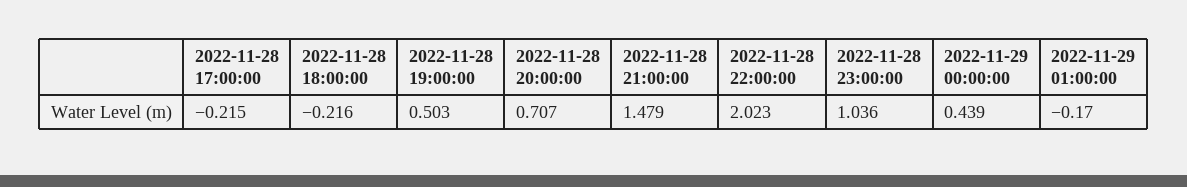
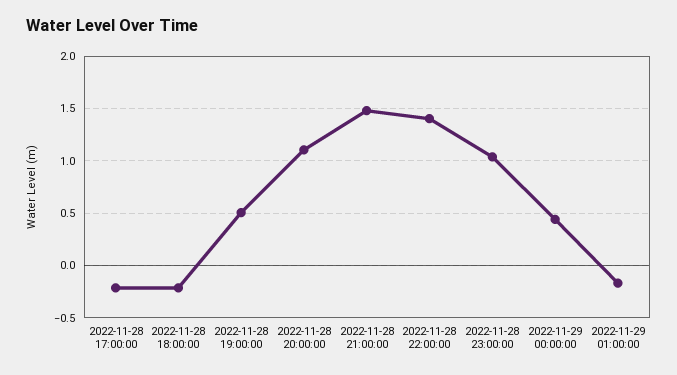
  {
    "2022-11-28 17:00:00": -0.215,
    "2022-11-28 18:00:00": -0.216,
    "2022-11-28 19:00:00": 0.503,
-   "2022-11-28 20:00:00": 0.707,
+   "2022-11-28 20:00:00": 1.1,
    "2022-11-28 21:00:00": 1.479,
-   "2022-11-28 22:00:00": 2.023,
+   "2022-11-28 22:00:00": 1.4,
    "2022-11-28 23:00:00": 1.036,
    "2022-11-29 00:00:00": 0.439,
    "2022-11-29 01:00:00": -0.17
  }

